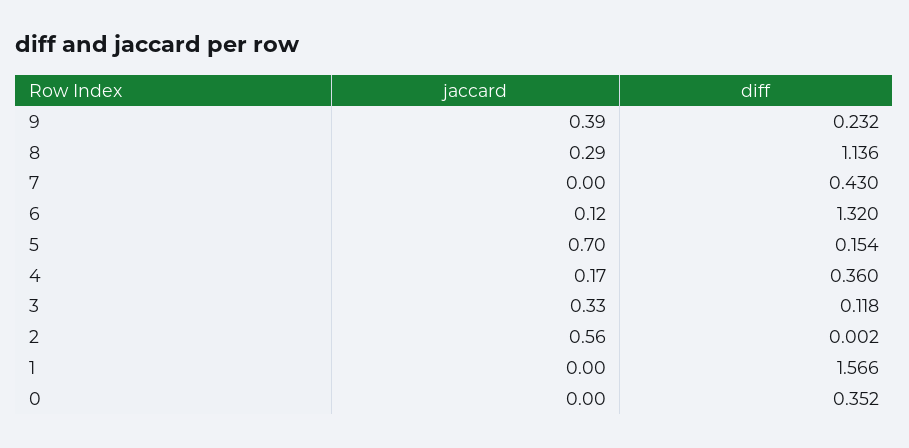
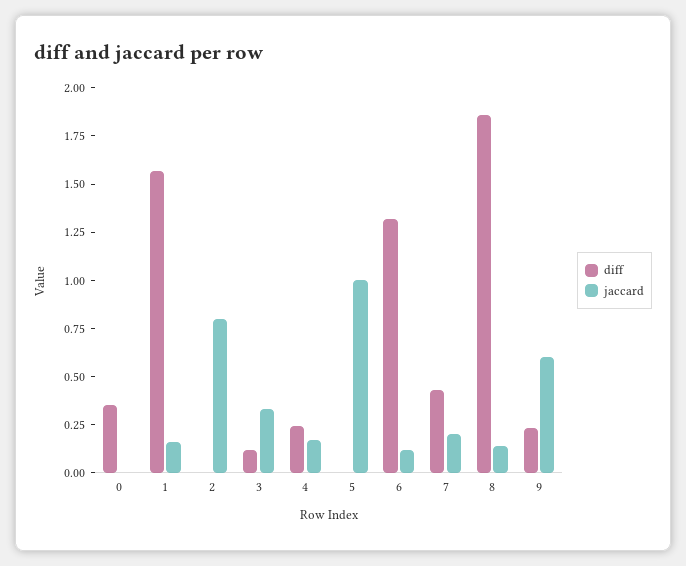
  {
    "jaccard": {
-     "9": 0.39,
+     "9": 0.6,
-     "8": 0.29,
+     "8": 0.15,
-     "7": 0,
+     "7": 0.2,
      "6": 0.12,
-     "5": 0.7,
+     "5": 1,
      "4": 0.17,
      "3": 0.33,
-     "2": 0.56,
+     "2": 0.8,
-     "1": 0,
+     "1": 0.15,
      "0": 0
    },
    "diff": {
      "9": 0.232,
-     "8": 1.136,
+     "8": 1.85,
      "7": 0.43,
      "6": 1.32,
-     "5": 0.154,
+     "5": 0,
-     "4": 0.36,
+     "4": 0.25,
      "3": 0.118,
      "2": 0.002,
      "1": 1.566,
      "0": 0.352
    }
  }

